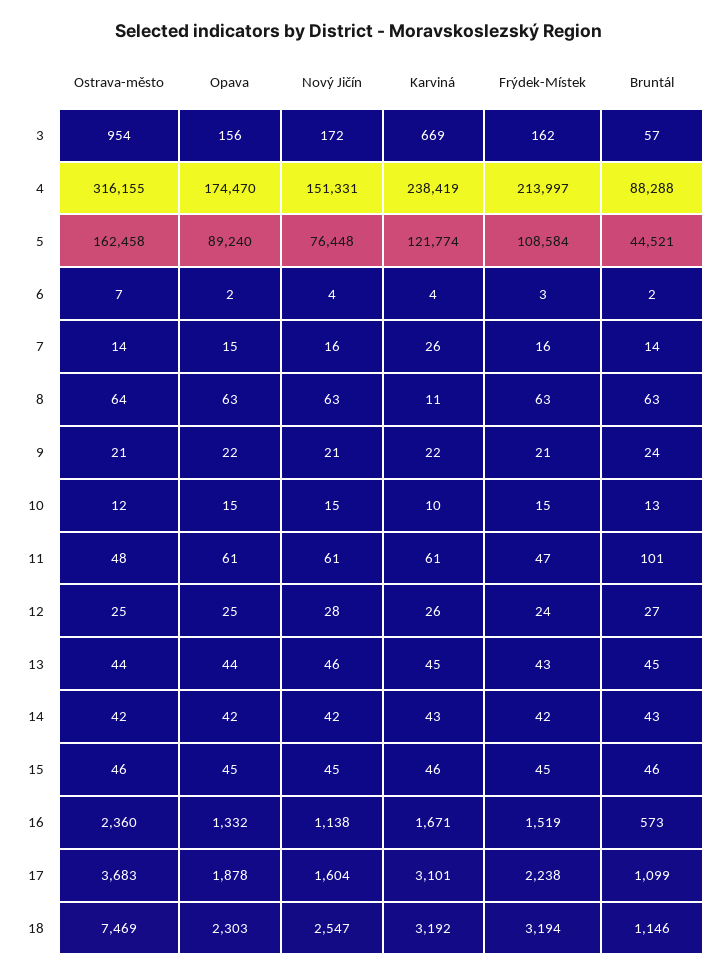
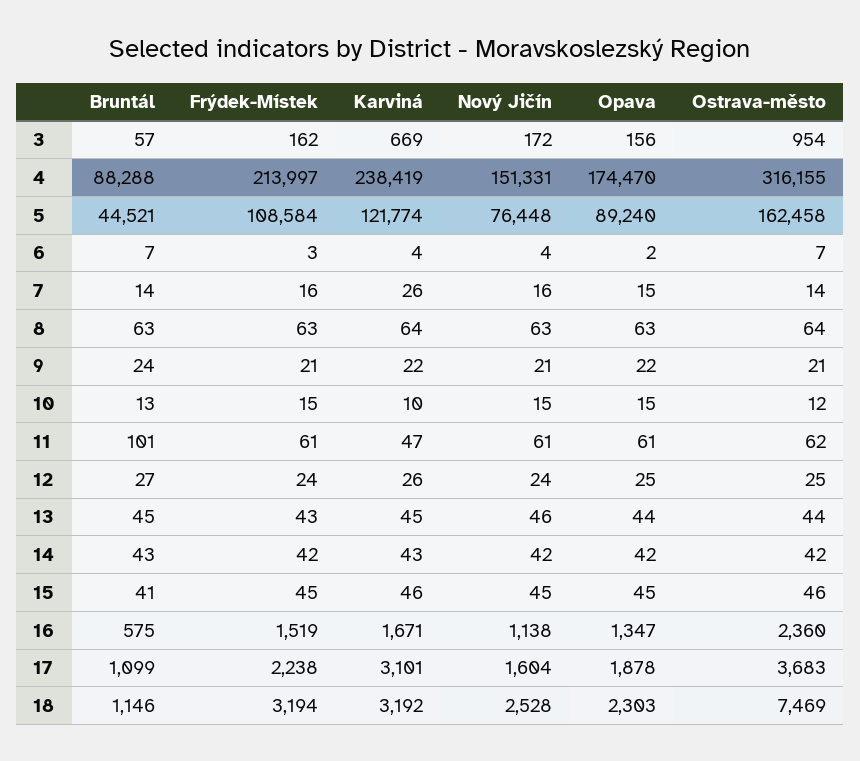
  {
    "Ostrava-město": {
      "3": 954,
      "4": 316155,
      "5": 162458,
      "6": 7,
      "7": 14,
      "8": 64,
      "9": 21,
      "10": 12,
-     "11": 48,
+     "11": 62,
      "12": 25,
      "13": 44,
      "14": 42,
      "15": 46,
      "16": 2360,
      "17": 3683,
      "18": 7469
    },
    "Opava": {
      "3": 156,
      "4": 174470,
      "5": 89240,
      "6": 2,
      "7": 15,
      "8": 63,
      "9": 22,
      "10": 15,
      "11": 61,
      "12": 25,
      "13": 44,
      "14": 42,
      "15": 45,
-     "16": 1332,
+     "16": 1347,
      "17": 1878,
      "18": 2303
    },
    "Nový Jičín": {
      "3": 172,
      "4": 151331,
      "5": 76448,
      "6": 4,
      "7": 16,
      "8": 63,
      "9": 21,
      "10": 15,
      "11": 61,
-     "12": 28,
+     "12": 24,
      "13": 46,
      "14": 42,
      "15": 45,
      "16": 1138,
      "17": 1604,
-     "18": 2547
+     "18": 2528
    },
    "Karviná": {
      "3": 669,
      "4": 238419,
      "5": 121774,
      "6": 4,
      "7": 26,
-     "8": 11,
+     "8": 64,
      "9": 22,
      "10": 10,
-     "11": 61,
+     "11": 47,
      "12": 26,
      "13": 45,
      "14": 43,
      "15": 46,
      "16": 1671,
      "17": 3101,
      "18": 3192
    },
    "Frýdek-Místek": {
      "3": 162,
      "4": 213997,
      "5": 108584,
      "6": 3,
      "7": 16,
      "8": 63,
      "9": 21,
      "10": 15,
-     "11": 47,
+     "11": 61,
      "12": 24,
      "13": 43,
      "14": 42,
      "15": 45,
      "16": 1519,
      "17": 2238,
      "18": 3194
    },
    "Bruntál": {
      "3": 57,
      "4": 88288,
      "5": 44521,
-     "6": 2,
+     "6": 7,
      "7": 14,
      "8": 63,
      "9": 24,
      "10": 13,
      "11": 101,
      "12": 27,
      "13": 45,
      "14": 43,
-     "15": 46,
+     "15": 41,
-     "16": 573,
+     "16": 575,
      "17": 1099,
      "18": 1146
    }
  }

